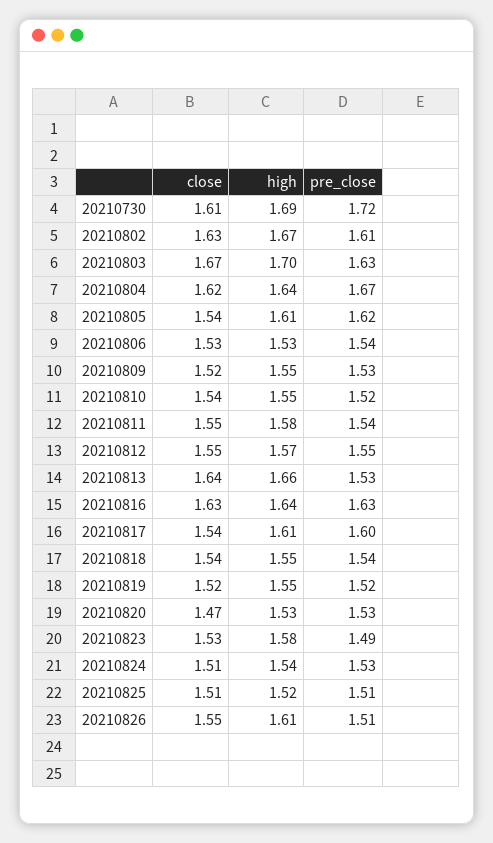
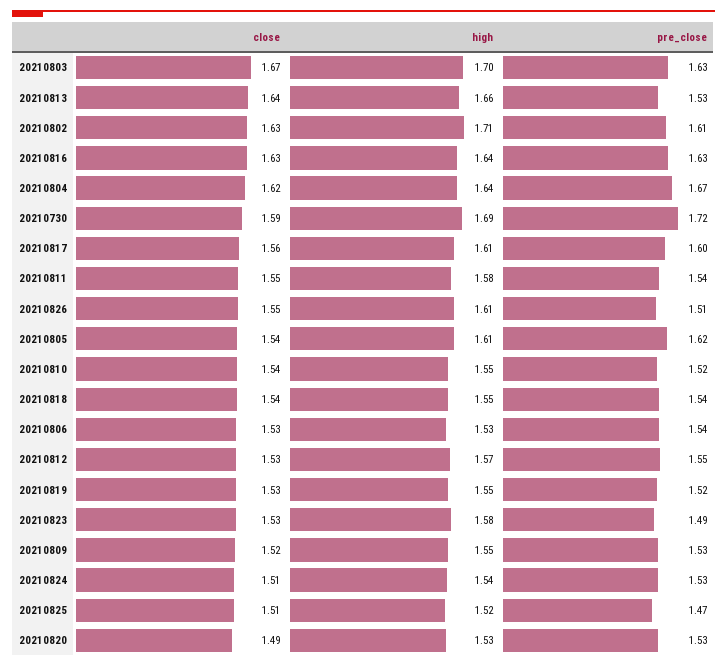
  {
    "close": {
-     "20210730": 1.61,
+     "20210730": 1.59,
      "20210802": 1.63,
      "20210803": 1.67,
      "20210804": 1.62,
      "20210805": 1.54,
      "20210806": 1.53,
      "20210809": 1.52,
      "20210810": 1.54,
      "20210811": 1.55,
-     "20210812": 1.55,
+     "20210812": 1.53,
      "20210813": 1.64,
      "20210816": 1.63,
-     "20210817": 1.54,
+     "20210817": 1.56,
      "20210818": 1.54,
-     "20210819": 1.52,
+     "20210819": 1.53,
-     "20210820": 1.47,
+     "20210820": 1.49,
      "20210823": 1.53,
      "20210824": 1.51,
      "20210825": 1.51,
      "20210826": 1.55
    },
    "high": {
      "20210730": 1.69,
-     "20210802": 1.67,
+     "20210802": 1.71,
      "20210803": 1.7,
      "20210804": 1.64,
      "20210805": 1.61,
      "20210806": 1.53,
      "20210809": 1.55,
      "20210810": 1.55,
      "20210811": 1.58,
      "20210812": 1.57,
      "20210813": 1.66,
      "20210816": 1.64,
      "20210817": 1.61,
      "20210818": 1.55,
      "20210819": 1.55,
      "20210820": 1.53,
      "20210823": 1.58,
      "20210824": 1.54,
      "20210825": 1.52,
      "20210826": 1.61
    },
    "pre_close": {
      "20210730": 1.72,
      "20210802": 1.61,
      "20210803": 1.63,
      "20210804": 1.67,
      "20210805": 1.62,
      "20210806": 1.54,
      "20210809": 1.53,
      "20210810": 1.52,
      "20210811": 1.54,
      "20210812": 1.55,
      "20210813": 1.53,
      "20210816": 1.63,
      "20210817": 1.6,
      "20210818": 1.54,
      "20210819": 1.52,
      "20210820": 1.53,
      "20210823": 1.49,
      "20210824": 1.53,
-     "20210825": 1.51,
+     "20210825": 1.47,
      "20210826": 1.51
    }
  }

